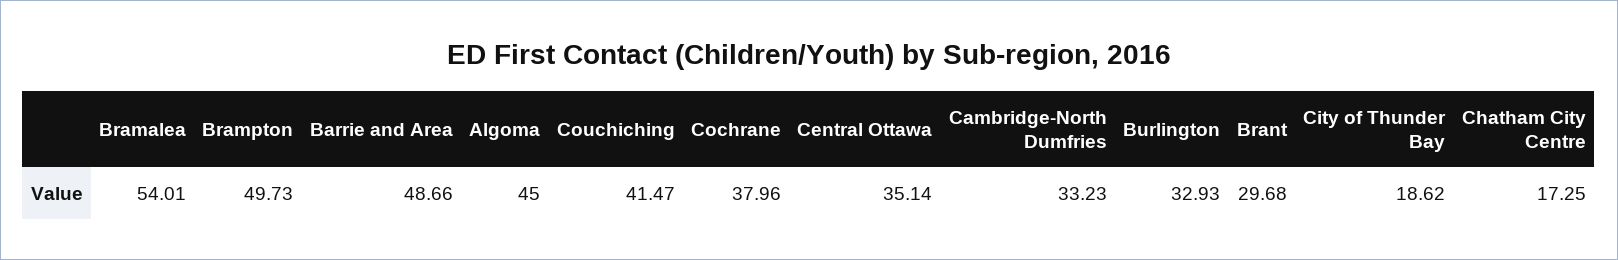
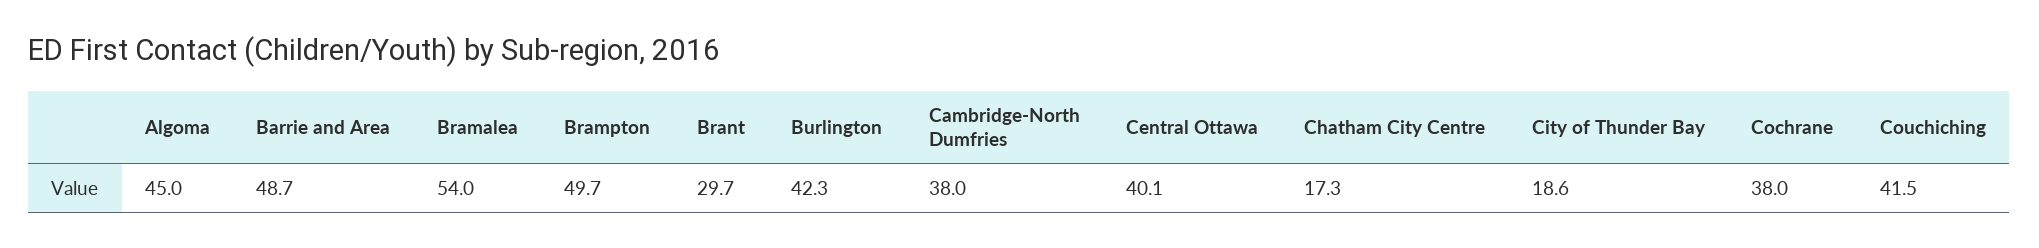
  {
    "Bramalea": 54.01,
    "Brampton": 49.73,
    "Barrie and Area": 48.66,
    "Algoma": 45,
    "Couchiching": 41.47,
    "Cochrane": 37.96,
-   "Central Ottawa": 35.14,
+   "Central Ottawa": 40.1,
-   "Cambridge-North Dumfries": 33.23,
+   "Cambridge-North Dumfries": 38,
-   "Burlington": 32.93,
+   "Burlington": 42.3,
    "Brant": 29.68,
    "City of Thunder Bay": 18.62,
    "Chatham City Centre": 17.25
  }

